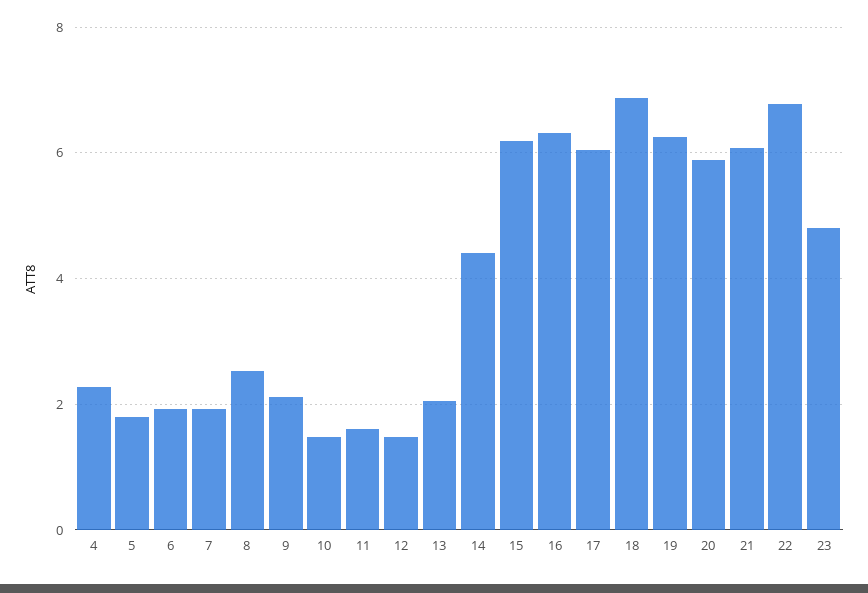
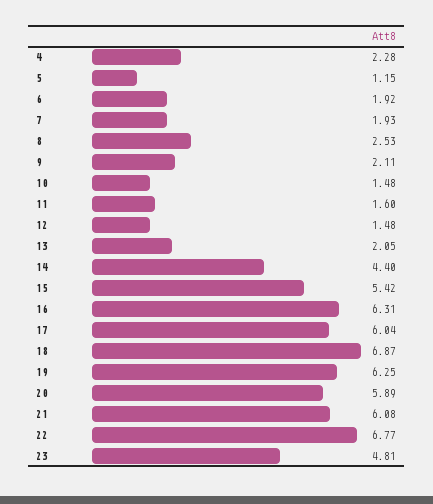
  {
    "4": 2.28,
-   "5": 1.8,
+   "5": 1.15,
    "6": 1.92,
    "7": 1.93,
    "8": 2.53,
    "9": 2.11,
    "10": 1.48,
    "11": 1.6,
    "12": 1.48,
    "13": 2.05,
    "14": 4.4,
-   "15": 6.2,
+   "15": 5.42,
    "16": 6.31,
    "17": 6.04,
    "18": 6.87,
    "19": 6.25,
    "20": 5.89,
    "21": 6.08,
    "22": 6.77,
    "23": 4.81
  }

